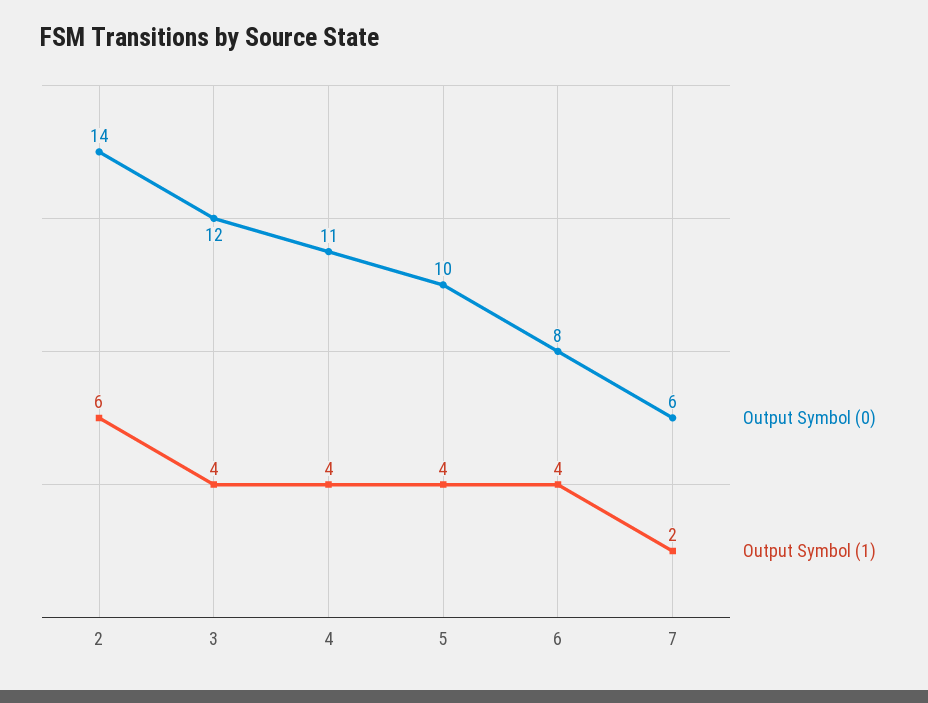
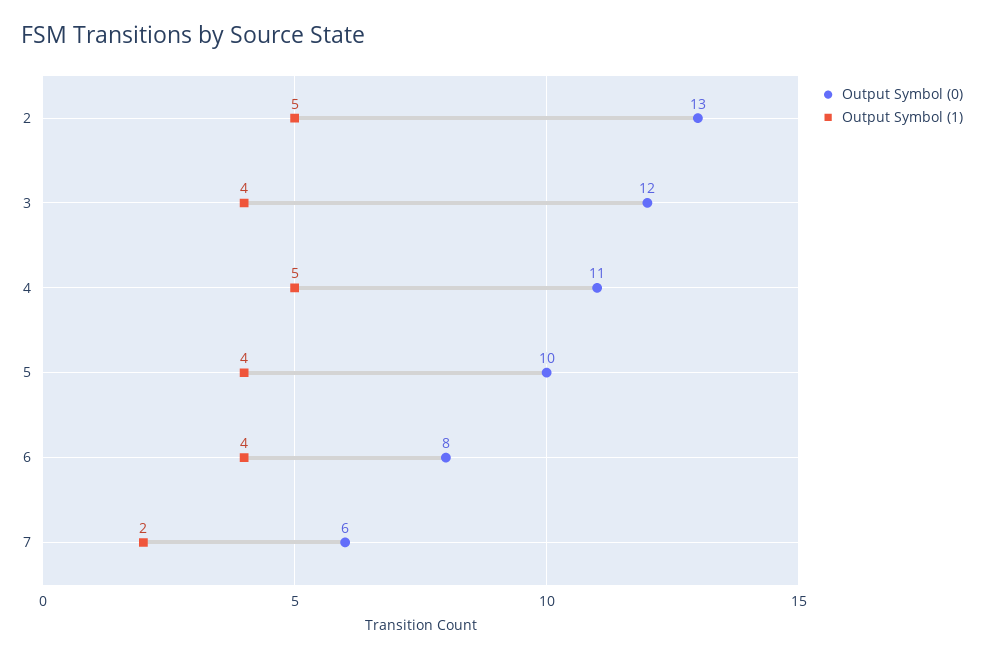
  {
    "Output Symbol (0)": {
-     "2": 14,
+     "2": 13,
      "3": 12,
      "4": 11,
      "5": 10,
      "6": 8,
      "7": 6
    },
    "Output Symbol (1)": {
-     "2": 6,
+     "2": 5,
      "3": 4,
-     "4": 4,
+     "4": 5,
      "5": 4,
      "6": 4,
      "7": 2
    }
  }

